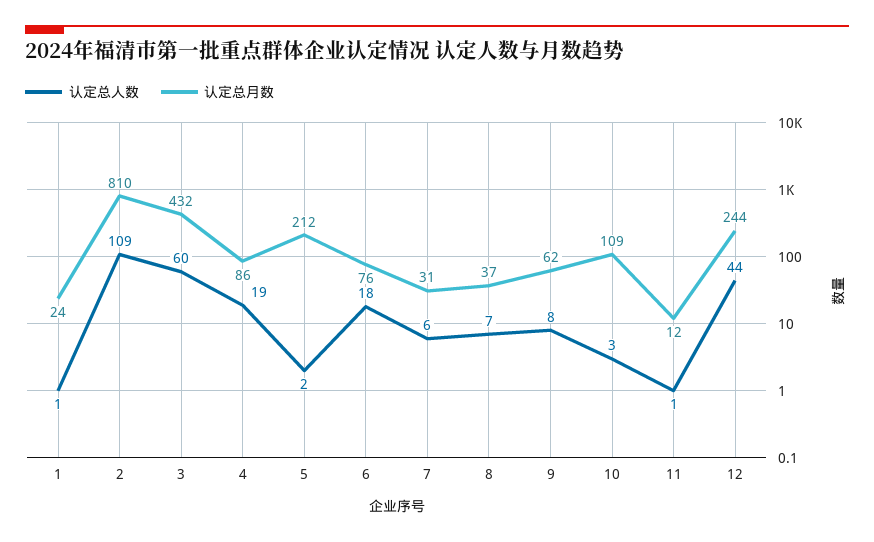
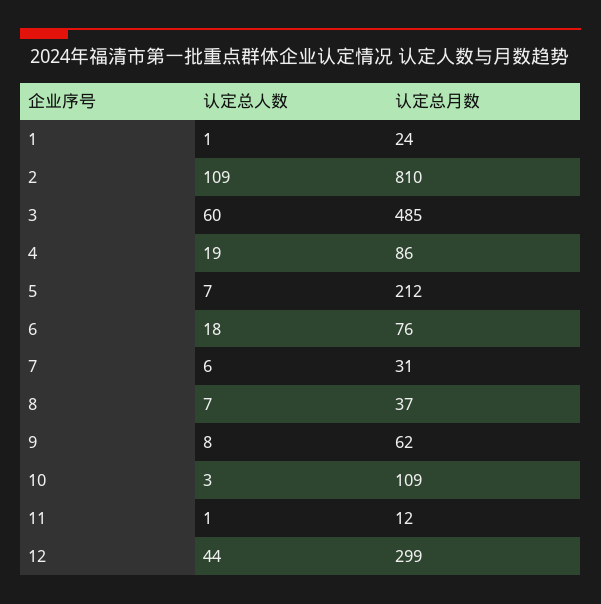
  {
    "认定总人数": {
      "1": 1,
      "2": 109,
      "3": 60,
      "4": 19,
-     "5": 2,
+     "5": 7,
      "6": 18,
      "7": 6,
      "8": 7,
      "9": 8,
      "10": 3,
      "11": 1,
      "12": 44
    },
    "认定总月数": {
      "1": 24,
      "2": 810,
-     "3": 432,
+     "3": 485,
      "4": 86,
      "5": 212,
      "6": 76,
      "7": 31,
      "8": 37,
      "9": 62,
      "10": 109,
      "11": 12,
-     "12": 244
+     "12": 299
    }
  }

